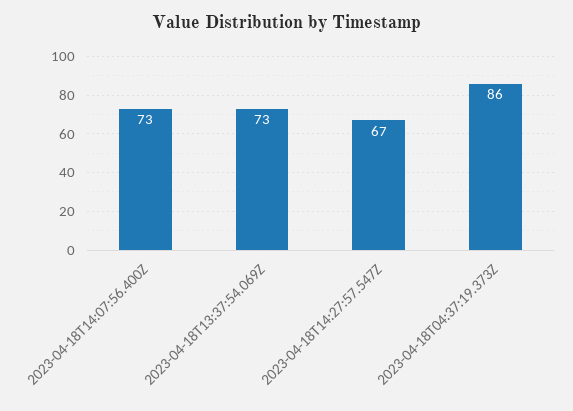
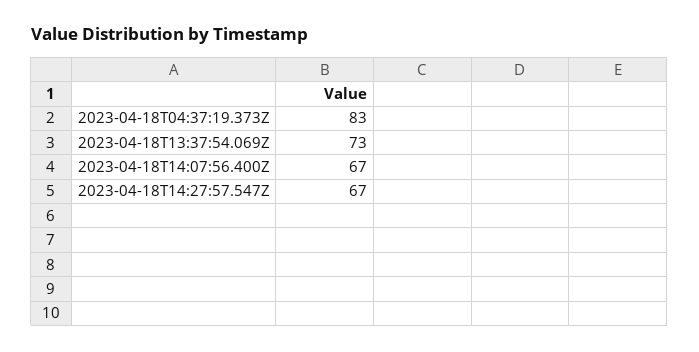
  {
-   "2023-04-18T14:07:56.400Z": 73,
+   "2023-04-18T14:07:56.400Z": 67,
    "2023-04-18T13:37:54.069Z": 73,
    "2023-04-18T14:27:57.547Z": 67,
-   "2023-04-18T04:37:19.373Z": 86
+   "2023-04-18T04:37:19.373Z": 83
  }

